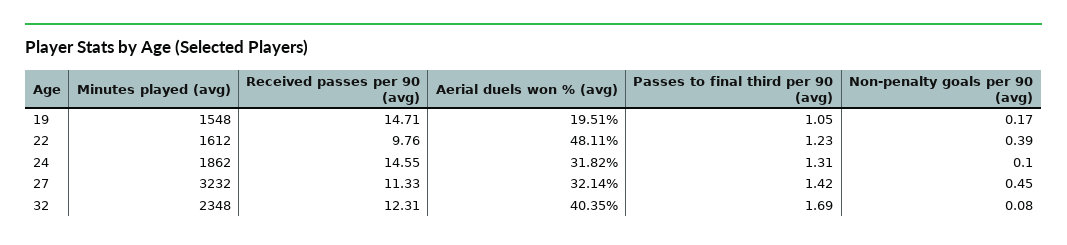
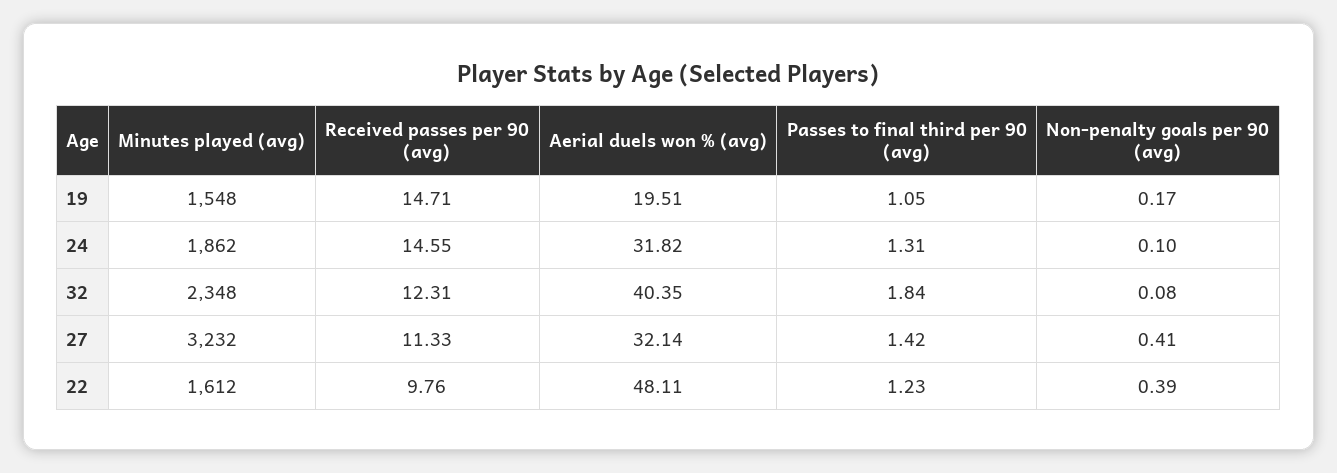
  {
    "Minutes played (avg)": {
      "19": 1548,
      "22": 1612,
      "24": 1862,
      "27": 3232,
      "32": 2348
    },
    "Received passes per 90 (avg)": {
      "19": 14.71,
      "22": 9.76,
      "24": 14.55,
      "27": 11.33,
      "32": 12.31
    },
    "Aerial duels won % (avg)": {
      "19": 19.51,
      "22": 48.11,
      "24": 31.82,
      "27": 32.14,
      "32": 40.35
    },
    "Passes to final third per 90 (avg)": {
      "19": 1.05,
      "22": 1.23,
      "24": 1.31,
      "27": 1.42,
-     "32": 1.69
+     "32": 1.84
    },
    "Non-penalty goals per 90 (avg)": {
      "19": 0.17,
      "22": 0.39,
      "24": 0.1,
-     "27": 0.45,
+     "27": 0.41,
      "32": 0.08
    }
  }

